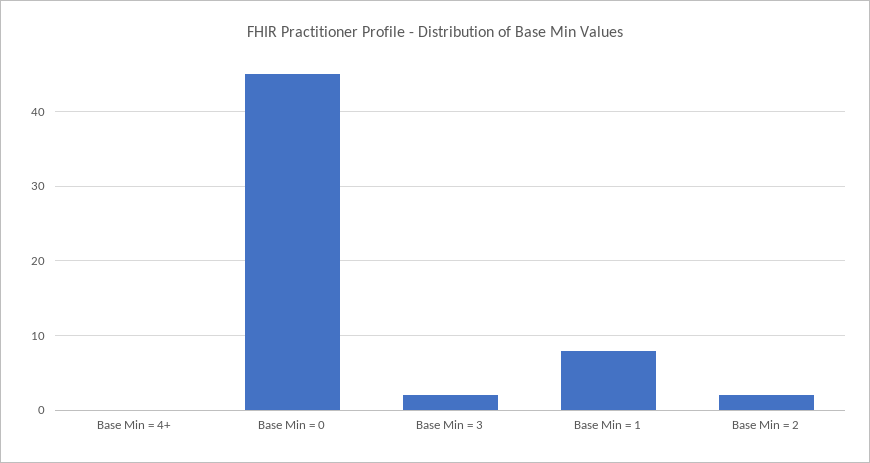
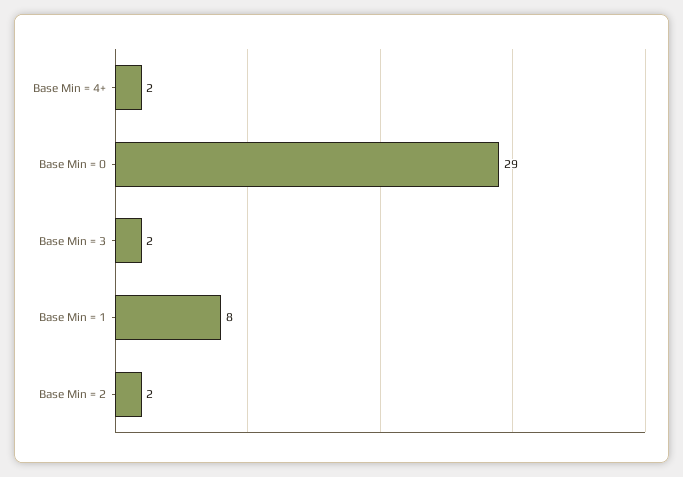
  {
-   "Base Min = 4+": 0,
+   "Base Min = 4+": 2,
-   "Base Min = 0": 45,
+   "Base Min = 0": 29,
    "Base Min = 3": 2,
    "Base Min = 1": 8,
    "Base Min = 2": 2
  }

